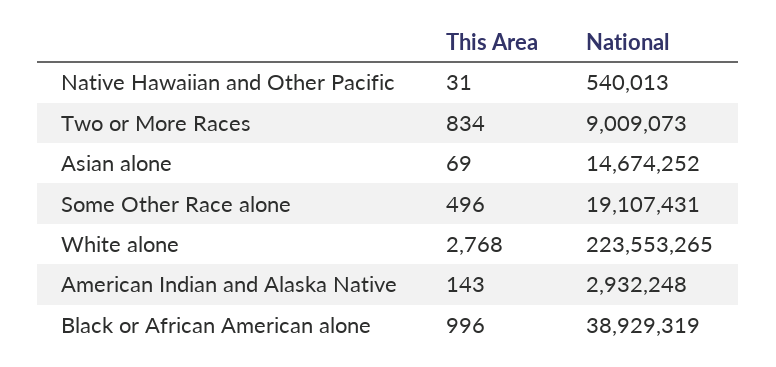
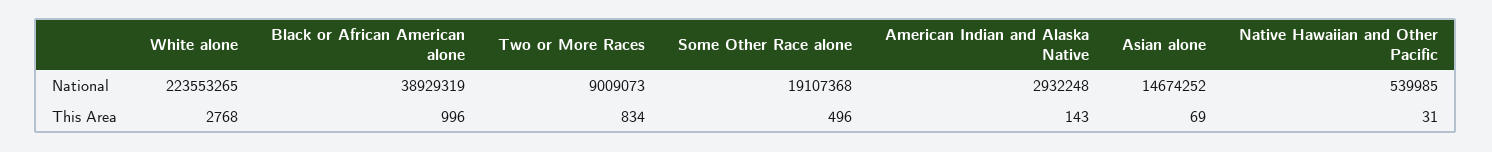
  {
    "This Area": {
      "Native Hawaiian and Other Pacific": 31,
      "Two or More Races": 834,
      "Asian alone": 69,
      "Some Other Race alone": 496,
      "White alone": 2768,
      "American Indian and Alaska Native": 143,
      "Black or African American alone": 996
    },
    "National": {
-     "Native Hawaiian and Other Pacific": 540013,
+     "Native Hawaiian and Other Pacific": 539985,
      "Two or More Races": 9009073,
      "Asian alone": 14674252,
-     "Some Other Race alone": 19107431,
+     "Some Other Race alone": 19107368,
      "White alone": 223553265,
      "American Indian and Alaska Native": 2932248,
      "Black or African American alone": 38929319
    }
  }

